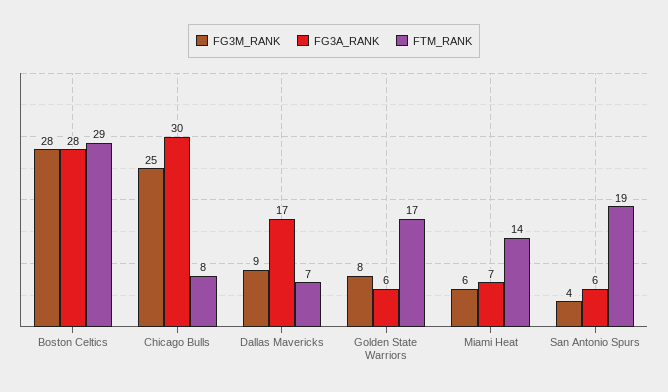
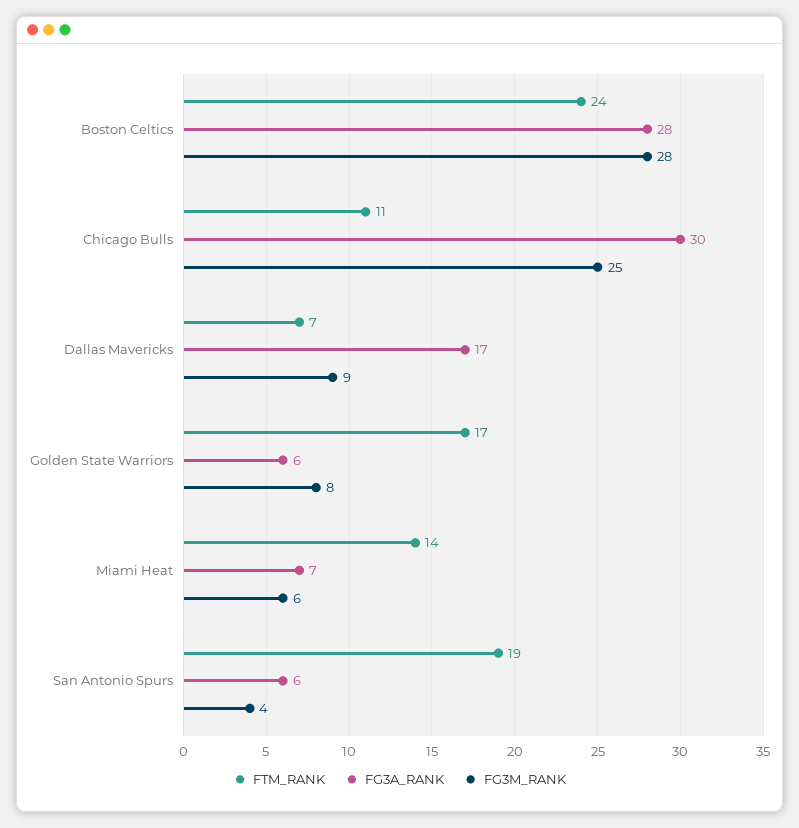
  {
    "FG3M_RANK": {
      "Boston Celtics": 28,
      "Chicago Bulls": 25,
      "Dallas Mavericks": 9,
      "Golden State Warriors": 8,
      "Miami Heat": 6,
      "San Antonio Spurs": 4
    },
    "FG3A_RANK": {
      "Boston Celtics": 28,
      "Chicago Bulls": 30,
      "Dallas Mavericks": 17,
      "Golden State Warriors": 6,
      "Miami Heat": 7,
      "San Antonio Spurs": 6
    },
    "FTM_RANK": {
-     "Boston Celtics": 29,
+     "Boston Celtics": 24,
-     "Chicago Bulls": 8,
+     "Chicago Bulls": 11,
      "Dallas Mavericks": 7,
      "Golden State Warriors": 17,
      "Miami Heat": 14,
      "San Antonio Spurs": 19
    }
  }

